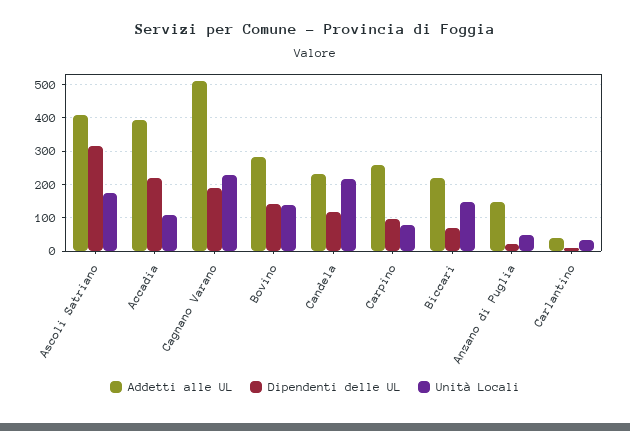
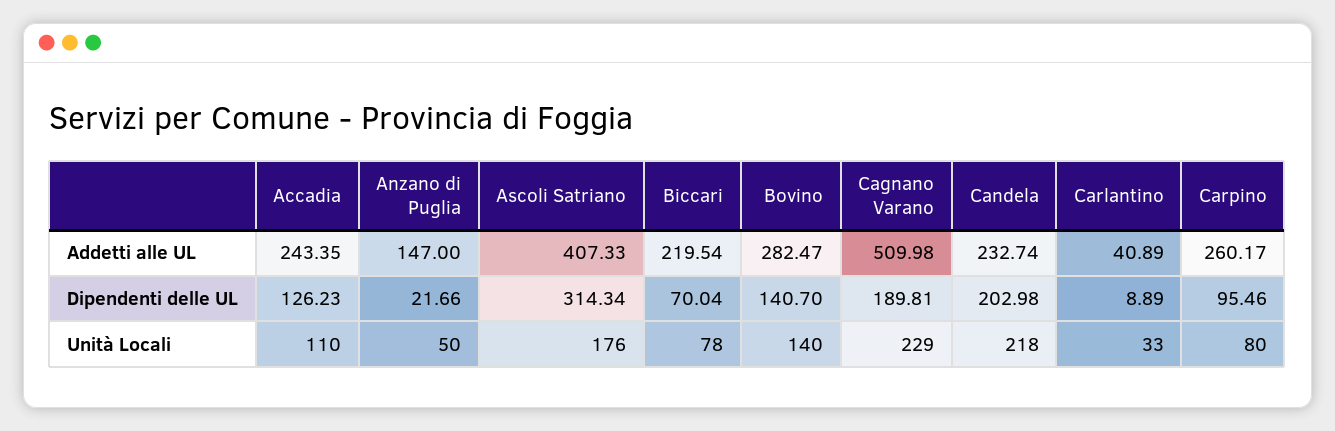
  {
    "Addetti alle UL": {
      "Ascoli Satriano": 407.33,
-     "Accadia": 400,
+     "Accadia": 243.35,
      "Cagnano Varano": 509.98,
      "Bovino": 282.47,
      "Candela": 232.74,
      "Carpino": 260.17,
      "Biccari": 219.54,
      "Anzano di Puglia": 147,
      "Carlantino": 40.89
    },
    "Dipendenti delle UL": {
      "Ascoli Satriano": 314.34,
-     "Accadia": 220,
+     "Accadia": 126.23,
      "Cagnano Varano": 189.81,
      "Bovino": 140.7,
-     "Candela": 120,
+     "Candela": 202.98,
      "Carpino": 95.46,
      "Biccari": 70.04,
      "Anzano di Puglia": 21.66,
      "Carlantino": 8.89
    },
    "Unità Locali": {
      "Ascoli Satriano": 176,
      "Accadia": 110,
      "Cagnano Varano": 229,
      "Bovino": 140,
      "Candela": 218,
      "Carpino": 80,
-     "Biccari": 140,
+     "Biccari": 78,
      "Anzano di Puglia": 50,
      "Carlantino": 33
    }
  }

